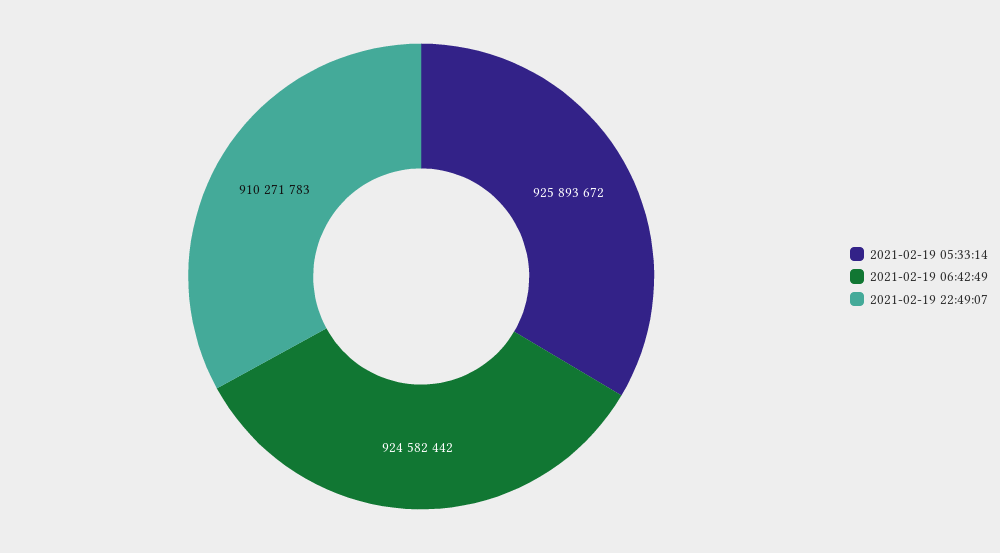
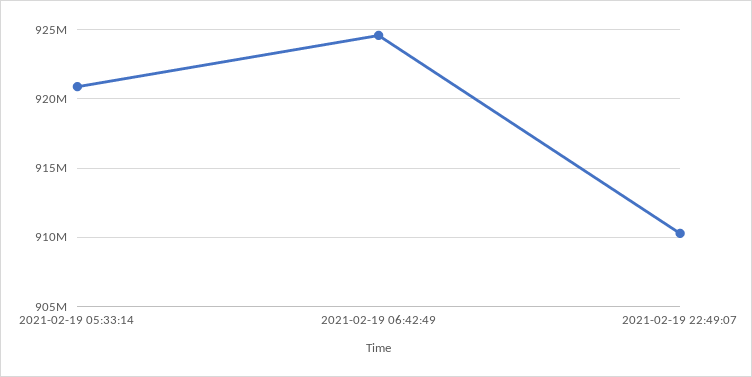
  {
-   "2021-02-19 05:33:14": 925893672,
+   "2021-02-19 05:33:14": 921000000,
    "2021-02-19 06:42:49": 924582442,
    "2021-02-19 22:49:07": 910271783
  }

